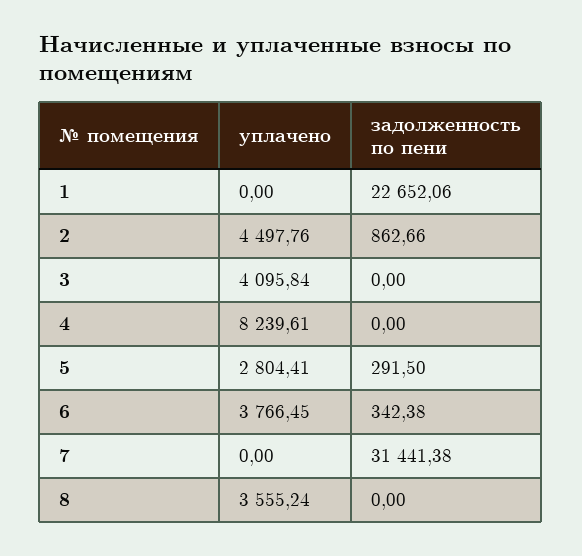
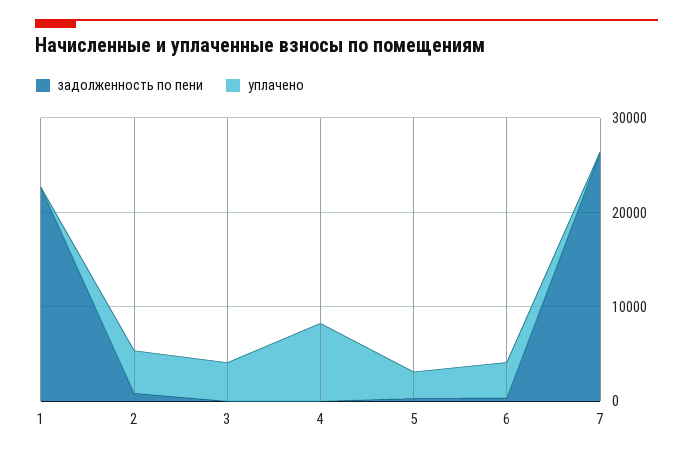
  {
    "уплачено": {
      "1": 0,
      "2": 4497.76,
      "3": 4095.84,
      "4": 8239.61,
      "5": 2804.41,
      "6": 3766.45,
-     "7": 0,
+     "7": 0
-     "8": 3555.24
    },
    "задолженность по пени": {
      "1": 22652.06,
      "2": 862.66,
      "3": 0,
      "4": 0,
      "5": 291.5,
      "6": 342.38,
-     "7": 31441.38,
+     "7": 26000
-     "8": 0
    }
  }

